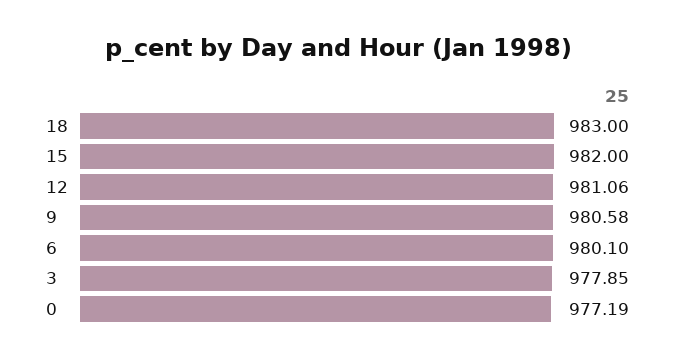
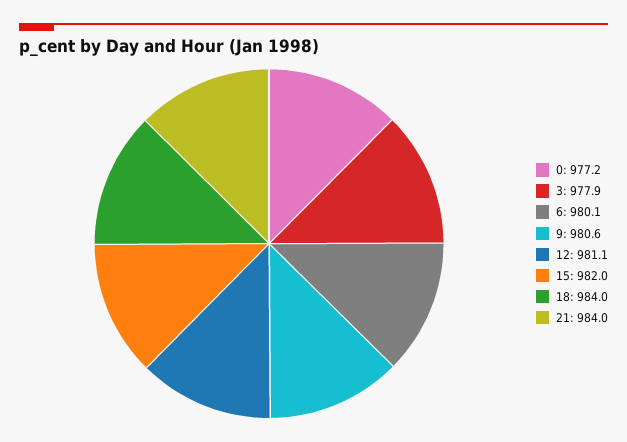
  {
-   "18": 983,
+   "18": 984,
    "15": 982,
    "12": 981.06,
    "9": 980.58,
    "6": 980.1,
    "3": 977.85,
-   "0": 977.19
+   "0": 977.19,
+   "21": 984
  }

